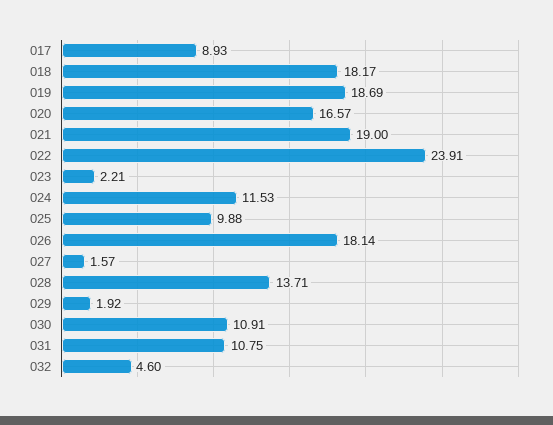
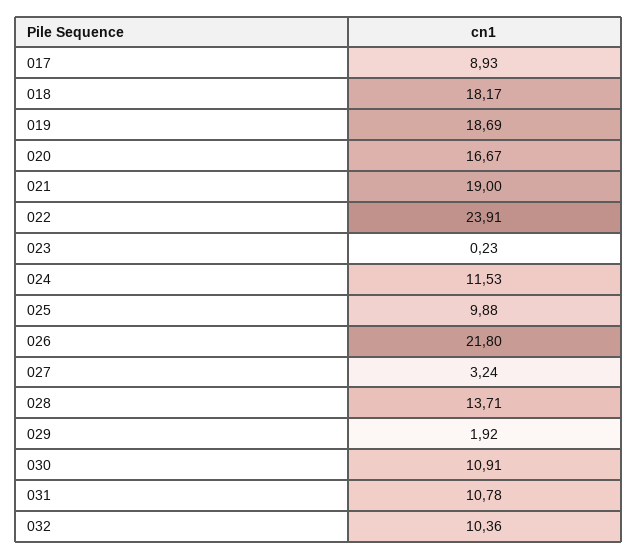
  {
    "017": 8.93,
    "018": 18.17,
    "019": 18.69,
-   "020": 16.57,
+   "020": 16.67,
    "021": 19,
    "022": 23.91,
-   "023": 2.21,
+   "023": 0.23,
    "024": 11.53,
    "025": 9.88,
-   "026": 18.14,
+   "026": 21.8,
-   "027": 1.57,
+   "027": 3.24,
    "028": 13.71,
    "029": 1.92,
    "030": 10.91,
-   "031": 10.75,
+   "031": 10.78,
-   "032": 4.6
+   "032": 10.36
  }

